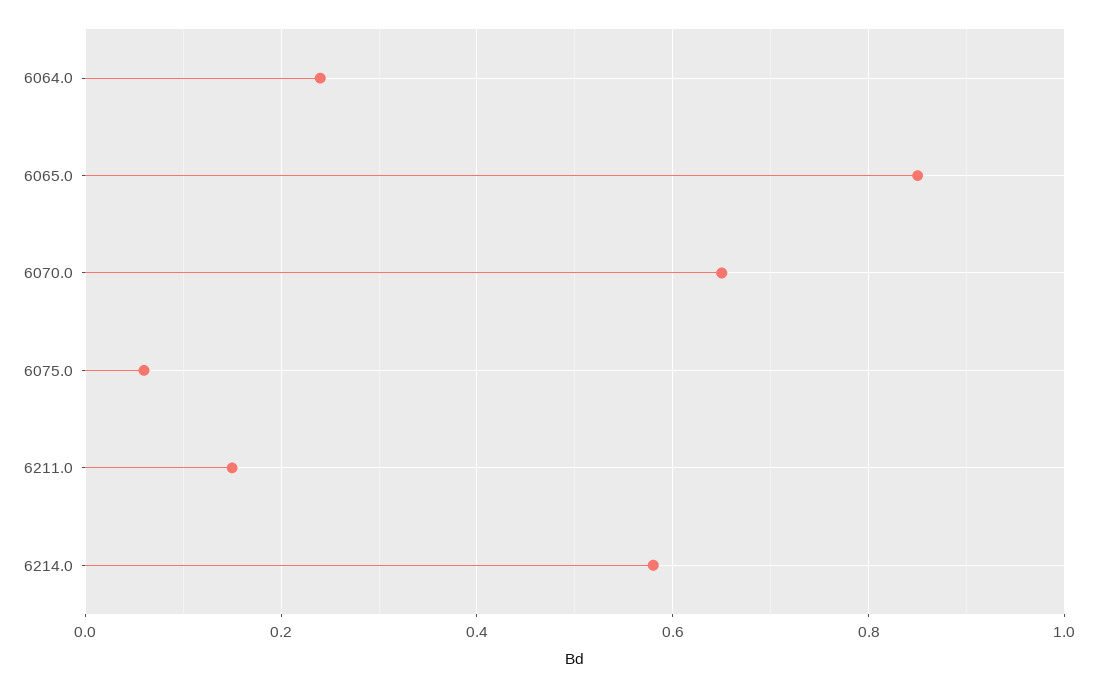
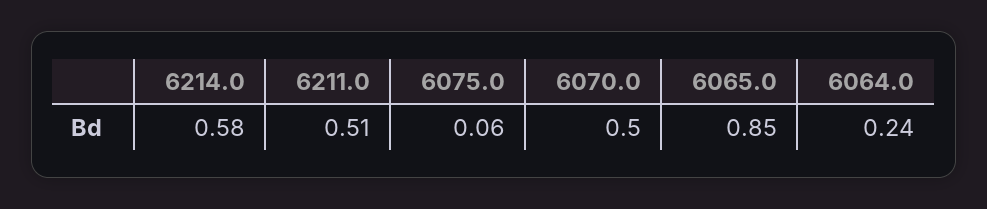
  {
    "6064.0": 0.24,
    "6065.0": 0.85,
-   "6070.0": 0.65,
+   "6070.0": 0.5,
    "6075.0": 0.06,
-   "6211.0": 0.15,
+   "6211.0": 0.51,
    "6214.0": 0.58
  }

